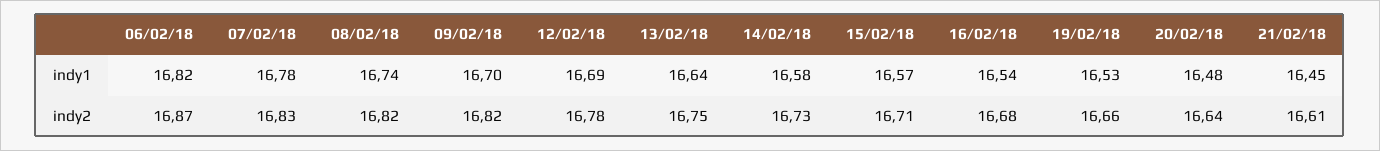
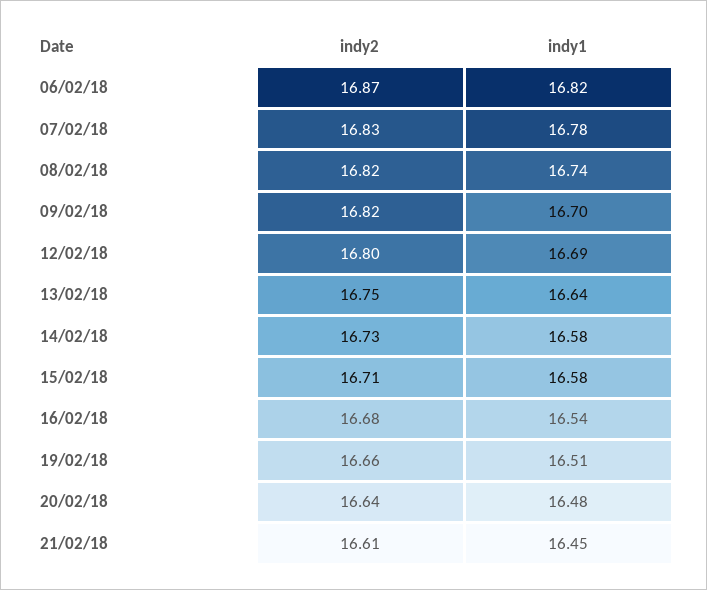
  {
    "06/02/18": {
      "indy1": 16.82,
      "indy2": 16.87
    },
    "07/02/18": {
      "indy1": 16.78,
      "indy2": 16.83
    },
    "08/02/18": {
      "indy1": 16.74,
      "indy2": 16.82
    },
    "09/02/18": {
      "indy1": 16.7,
      "indy2": 16.82
    },
    "12/02/18": {
      "indy1": 16.69,
-     "indy2": 16.78
+     "indy2": 16.8
    },
    "13/02/18": {
      "indy1": 16.64,
      "indy2": 16.75
    },
    "14/02/18": {
      "indy1": 16.58,
      "indy2": 16.73
    },
    "15/02/18": {
-     "indy1": 16.57,
+     "indy1": 16.58,
      "indy2": 16.71
    },
    "16/02/18": {
      "indy1": 16.54,
      "indy2": 16.68
    },
    "19/02/18": {
-     "indy1": 16.53,
+     "indy1": 16.51,
      "indy2": 16.66
    },
    "20/02/18": {
      "indy1": 16.48,
      "indy2": 16.64
    },
    "21/02/18": {
      "indy1": 16.45,
      "indy2": 16.61
    }
  }

